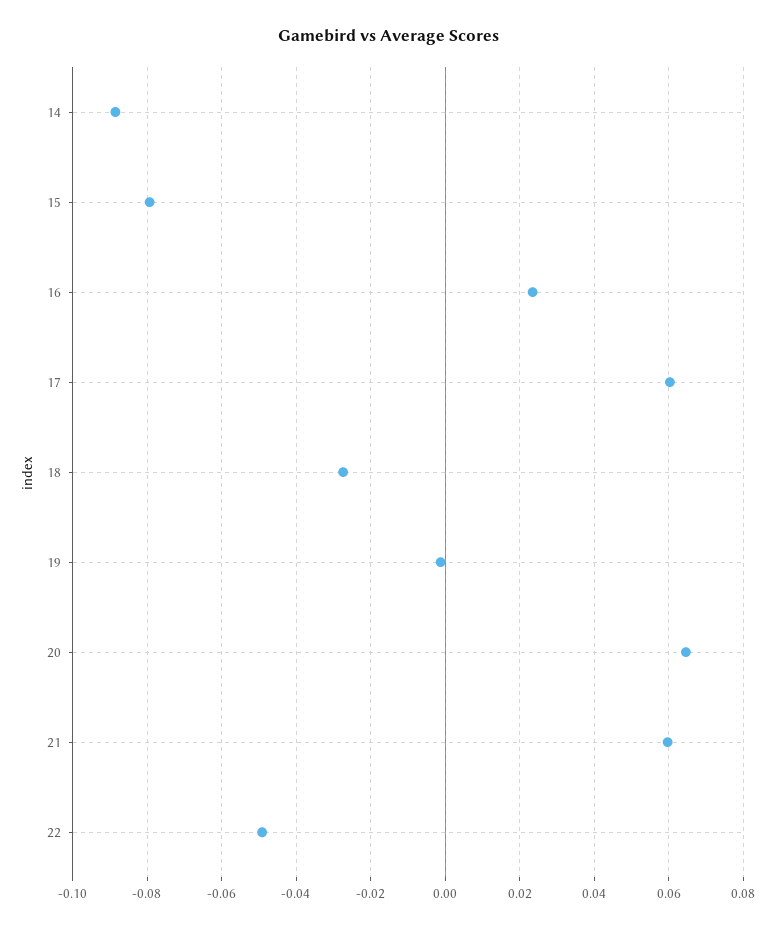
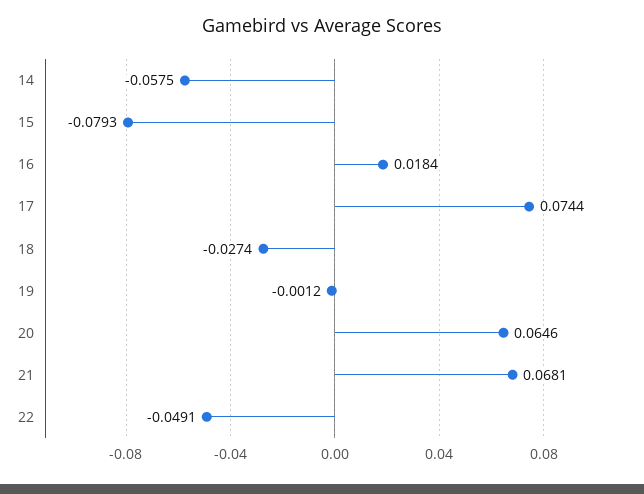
  {
-   "14": -0.088,
+   "14": -0.0575,
    "15": -0.0793,
-   "16": 0.024,
+   "16": 0.0184,
-   "17": 0.06,
+   "17": 0.0744,
    "18": -0.0274,
    "19": -0.0012,
    "20": 0.0646,
-   "21": 0.06,
+   "21": 0.0681,
    "22": -0.0491
  }

